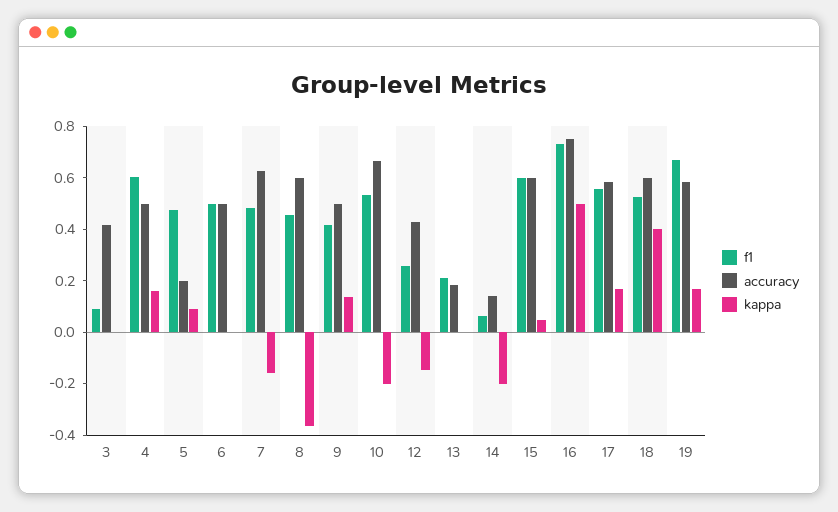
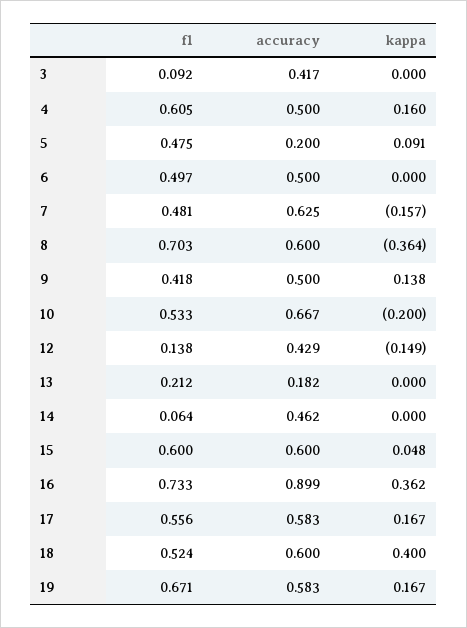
  {
    "f1": {
      "3": 0.092,
      "4": 0.605,
      "5": 0.475,
      "6": 0.497,
      "7": 0.481,
-     "8": 0.45,
+     "8": 0.703,
      "9": 0.418,
      "10": 0.533,
-     "12": 0.25,
+     "12": 0.138,
      "13": 0.212,
      "14": 0.064,
      "15": 0.6,
      "16": 0.733,
      "17": 0.556,
      "18": 0.524,
      "19": 0.671
    },
    "accuracy": {
      "3": 0.417,
      "4": 0.5,
      "5": 0.2,
      "6": 0.5,
      "7": 0.625,
      "8": 0.6,
      "9": 0.5,
      "10": 0.667,
      "12": 0.429,
      "13": 0.182,
-     "14": 0.15,
+     "14": 0.462,
      "15": 0.6,
-     "16": 0.75,
+     "16": 0.899,
      "17": 0.583,
      "18": 0.6,
      "19": 0.583
    },
    "kappa": {
      "3": 0,
      "4": 0.16,
      "5": 0.091,
      "6": 0,
      "7": -0.157,
      "8": -0.364,
      "9": 0.138,
      "10": -0.2,
      "12": -0.149,
      "13": 0,
-     "14": -0.2,
+     "14": 0,
      "15": 0.048,
-     "16": 0.5,
+     "16": 0.362,
      "17": 0.167,
      "18": 0.4,
      "19": 0.167
    }
  }

